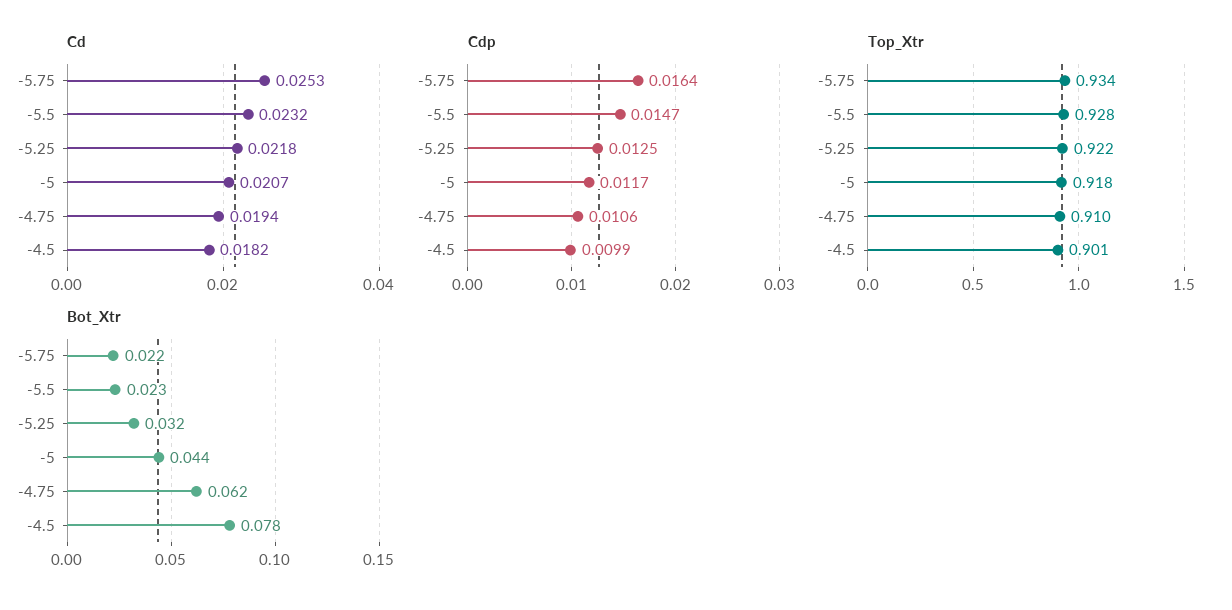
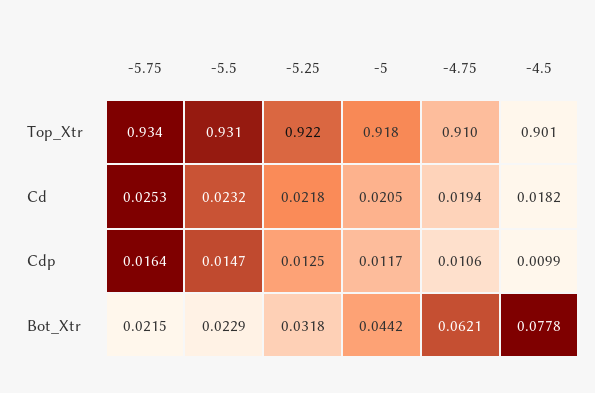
  {
    "Cd": {
      "-5.75": 0.0253,
      "-5.5": 0.0232,
      "-5.25": 0.0218,
-     "-5": 0.0207,
+     "-5": 0.0205,
      "-4.75": 0.0194,
      "-4.5": 0.0182
    },
    "Cdp": {
      "-5.75": 0.0164,
      "-5.5": 0.0147,
      "-5.25": 0.0125,
      "-5": 0.0117,
      "-4.75": 0.0106,
      "-4.5": 0.0099
    },
    "Top_Xtr": {
      "-5.75": 0.934,
-     "-5.5": 0.928,
+     "-5.5": 0.931,
      "-5.25": 0.922,
      "-5": 0.918,
      "-4.75": 0.91,
      "-4.5": 0.901
    },
    "Bot_Xtr": {
      "-5.75": 0.0215,
      "-5.5": 0.0229,
      "-5.25": 0.0318,
      "-5": 0.0442,
      "-4.75": 0.0621,
      "-4.5": 0.0778
    }
  }

